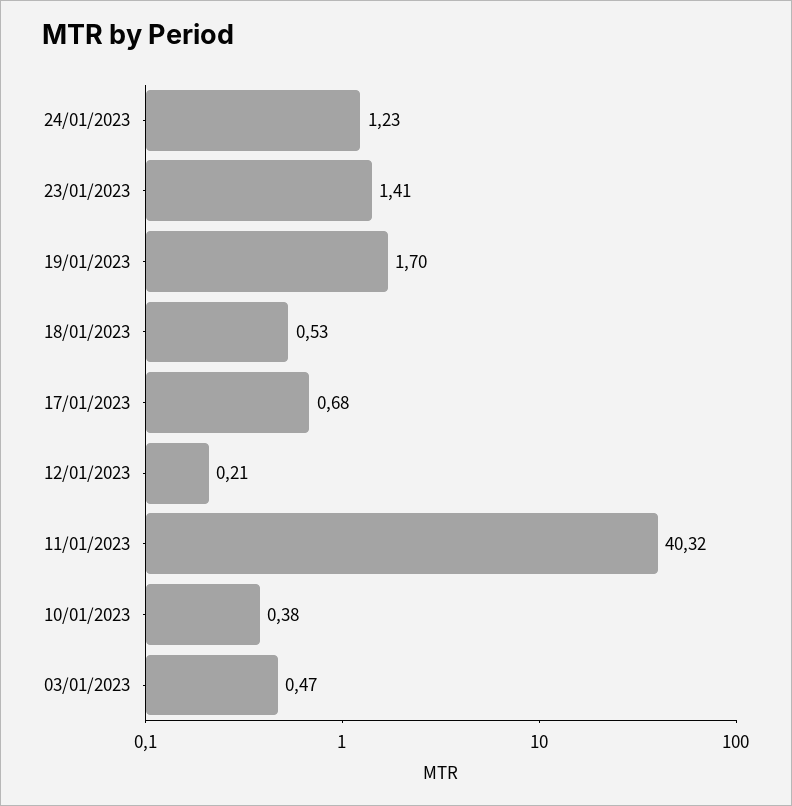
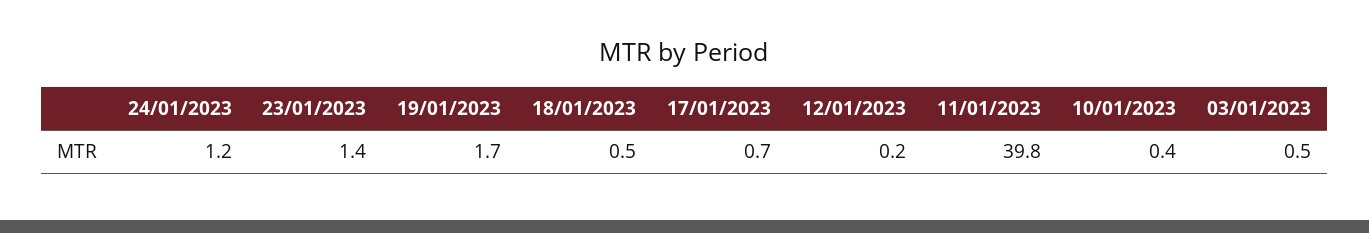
  {
    "24/01/2023": 1.23,
    "23/01/2023": 1.41,
    "19/01/2023": 1.7,
    "18/01/2023": 0.53,
    "17/01/2023": 0.68,
    "12/01/2023": 0.21,
-   "11/01/2023": 40.32,
+   "11/01/2023": 39.8,
    "10/01/2023": 0.38,
    "03/01/2023": 0.47
  }

